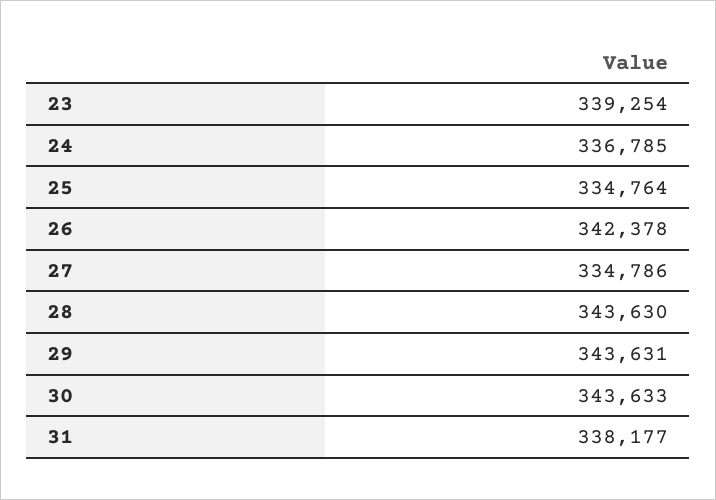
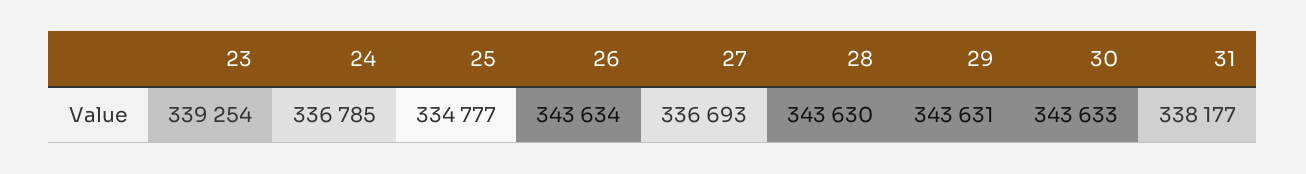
  {
    "23": 339254,
    "24": 336785,
-   "25": 334764,
+   "25": 334777,
-   "26": 342378,
+   "26": 343634,
-   "27": 334786,
+   "27": 336693,
    "28": 343630,
    "29": 343631,
    "30": 343633,
    "31": 338177
  }

